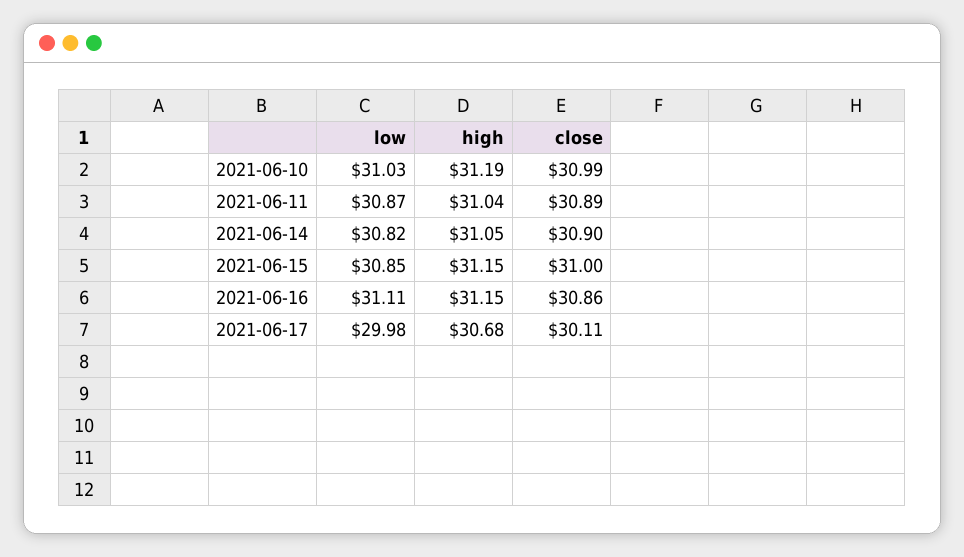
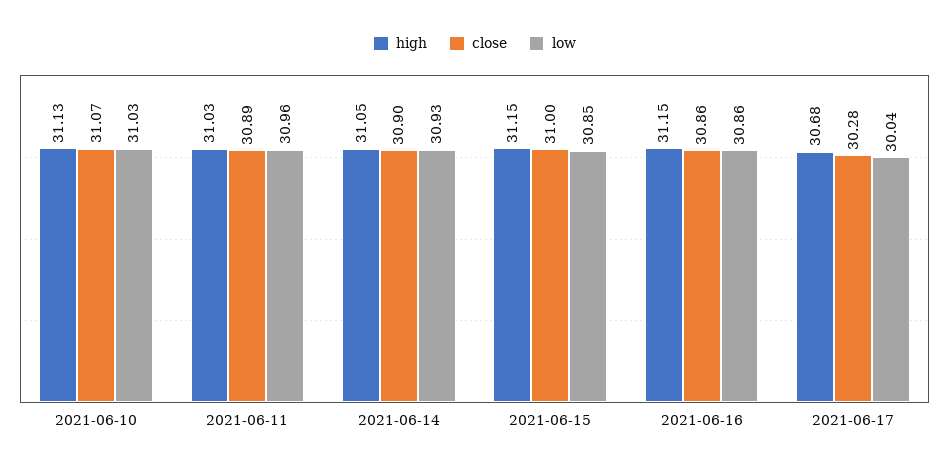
  {
    "low": {
      "2021-06-10": 31.03,
-     "2021-06-11": 30.87,
+     "2021-06-11": 30.96,
-     "2021-06-14": 30.82,
+     "2021-06-14": 30.93,
      "2021-06-15": 30.85,
-     "2021-06-16": 31.11,
+     "2021-06-16": 30.86,
-     "2021-06-17": 29.98
+     "2021-06-17": 30.04
    },
    "high": {
-     "2021-06-10": 31.19,
+     "2021-06-10": 31.13,
-     "2021-06-11": 31.04,
+     "2021-06-11": 31.03,
      "2021-06-14": 31.05,
      "2021-06-15": 31.15,
      "2021-06-16": 31.15,
      "2021-06-17": 30.68
    },
    "close": {
-     "2021-06-10": 30.99,
+     "2021-06-10": 31.07,
      "2021-06-11": 30.89,
      "2021-06-14": 30.9,
      "2021-06-15": 31,
      "2021-06-16": 30.86,
-     "2021-06-17": 30.11
+     "2021-06-17": 30.28
    }
  }

